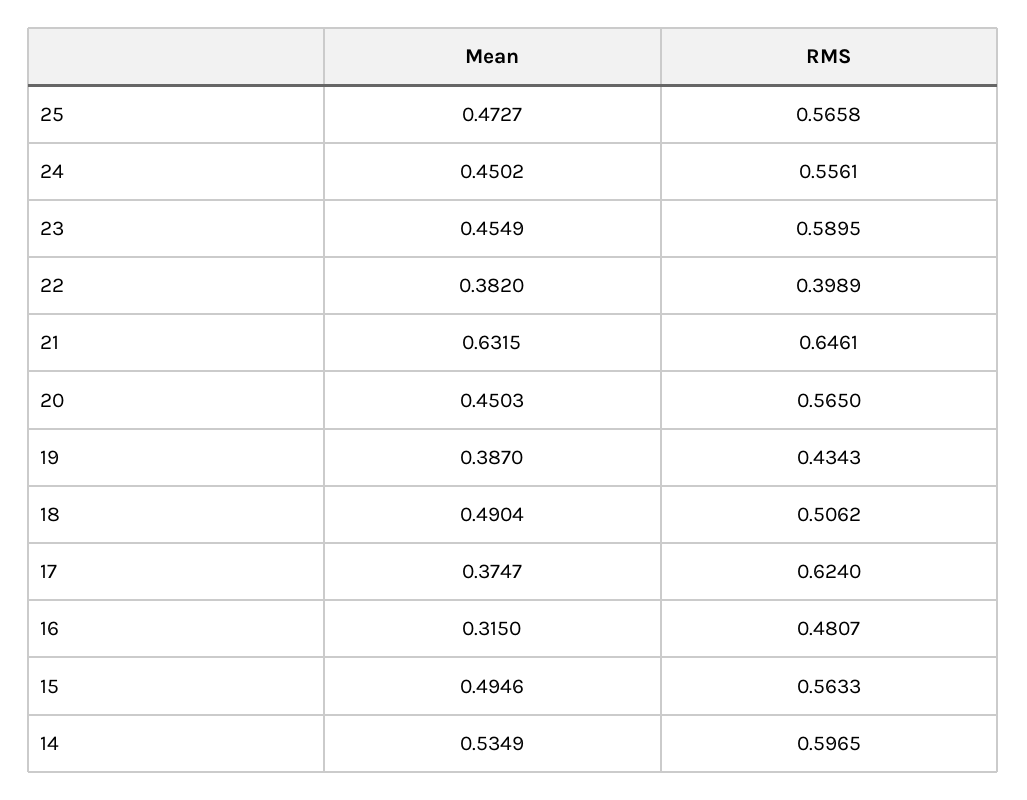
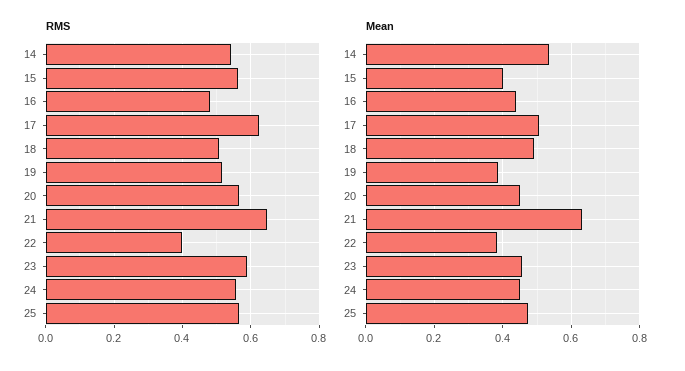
  {
    "Mean": {
      "25": 0.4727,
      "24": 0.4502,
      "23": 0.4549,
      "22": 0.382,
      "21": 0.6315,
      "20": 0.4503,
      "19": 0.387,
      "18": 0.4904,
-     "17": 0.3747,
+     "17": 0.5,
-     "16": 0.315,
+     "16": 0.44,
-     "15": 0.4946,
+     "15": 0.4,
      "14": 0.5349
    },
    "RMS": {
      "25": 0.5658,
      "24": 0.5561,
      "23": 0.5895,
      "22": 0.3989,
      "21": 0.6461,
      "20": 0.565,
-     "19": 0.4343,
+     "19": 0.52,
      "18": 0.5062,
      "17": 0.624,
      "16": 0.4807,
      "15": 0.5633,
-     "14": 0.5965
+     "14": 0.54
    }
  }

